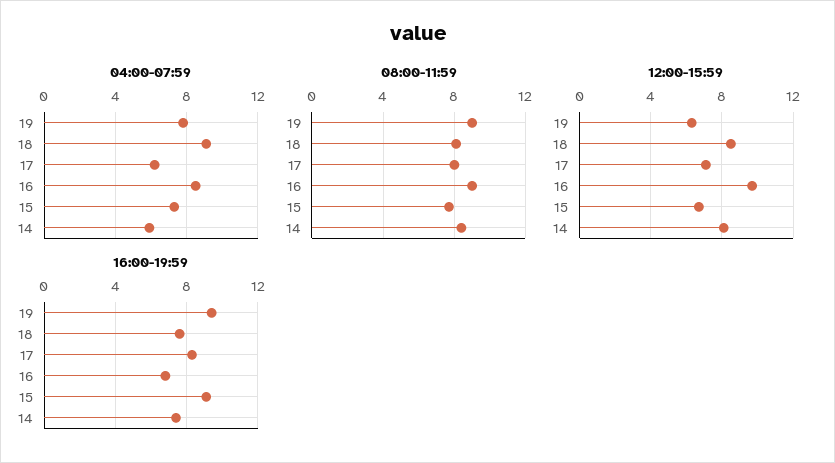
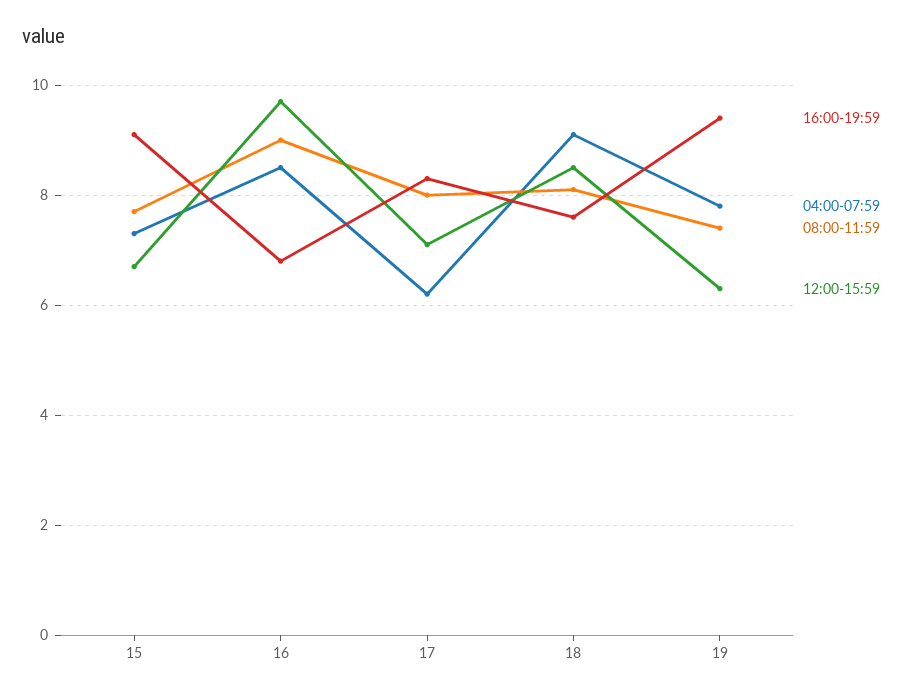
  {
    "04:00-07:59": {
      "19": 8,
      "18": 9,
      "17": 6,
      "16": 8.5,
-     "15": 7.5,
+     "15": 7.5
-     "14": 6
    },
    "08:00-11:59": {
-     "19": 9,
+     "19": 7.5,
      "18": 8,
      "17": 8,
      "16": 9,
-     "15": 7.5,
+     "15": 7.5
-     "14": 8.5
    },
    "12:00-15:59": {
      "19": 6.5,
      "18": 8.5,
      "17": 7,
      "16": 9.5,
-     "15": 6.5,
+     "15": 6.5
-     "14": 8
    },
    "16:00-19:59": {
      "19": 9.5,
      "18": 7.5,
      "17": 8.5,
      "16": 7,
-     "15": 9,
+     "15": 9
-     "14": 7.5
    }
  }

